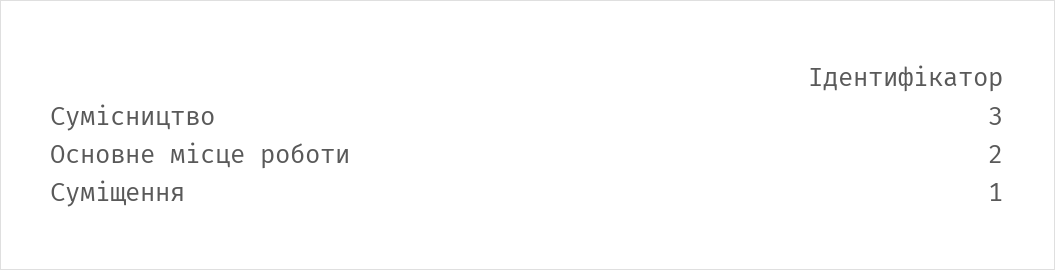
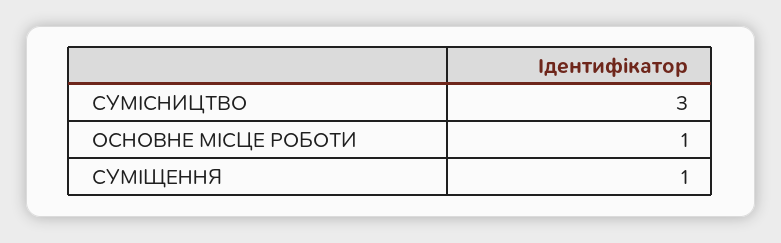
  {
    "Сумісництво": 3,
-   "Основне місце роботи": 2,
+   "Основне місце роботи": 1,
    "Суміщення": 1
  }

